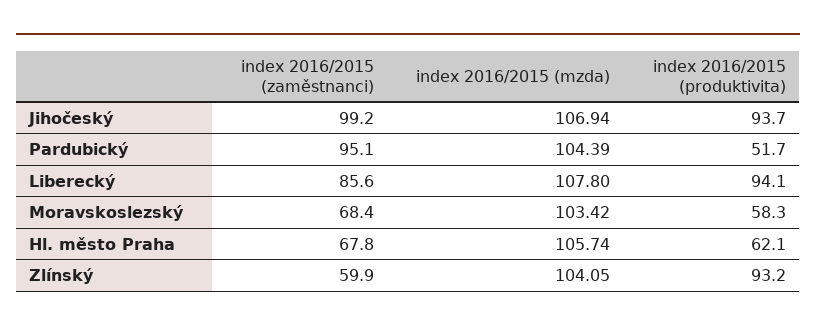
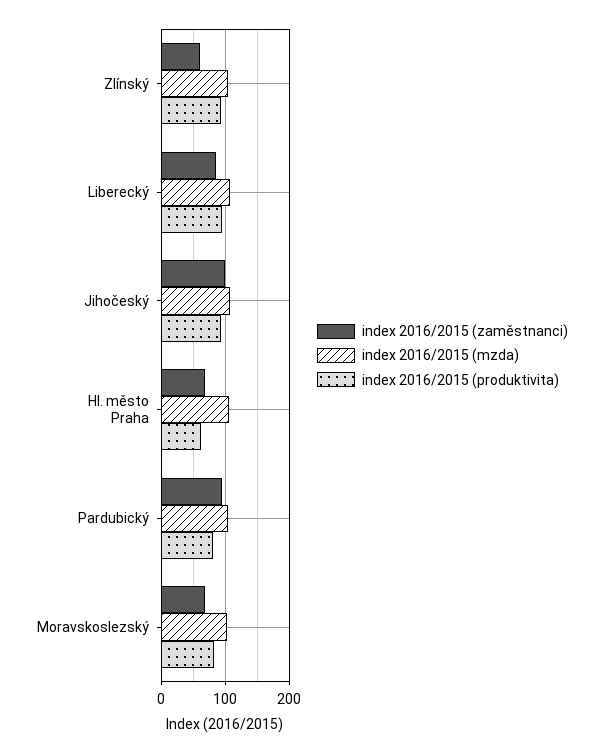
  {
    "index 2016/2015 (zaměstnanci)": {
      "Jihočeský": 99.2,
      "Pardubický": 95.1,
      "Liberecký": 85.6,
      "Moravskoslezský": 68.4,
      "Hl. město Praha": 67.8,
      "Zlínský": 59.9
    },
    "index 2016/2015 (mzda)": {
      "Jihočeský": 106.94,
      "Pardubický": 104.39,
      "Liberecký": 107.8,
      "Moravskoslezský": 103.42,
      "Hl. město Praha": 105.74,
      "Zlínský": 104.05
    },
    "index 2016/2015 (produktivita)": {
      "Jihočeský": 93.7,
-     "Pardubický": 51.7,
+     "Pardubický": 80,
      "Liberecký": 94.1,
-     "Moravskoslezský": 58.3,
+     "Moravskoslezský": 80,
      "Hl. město Praha": 62.1,
      "Zlínský": 93.2
    }
  }

